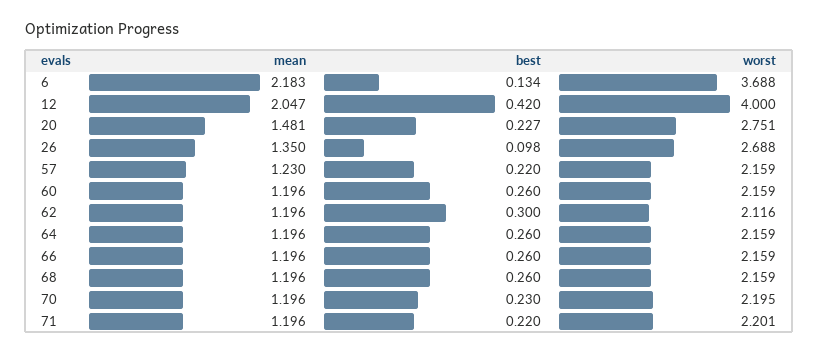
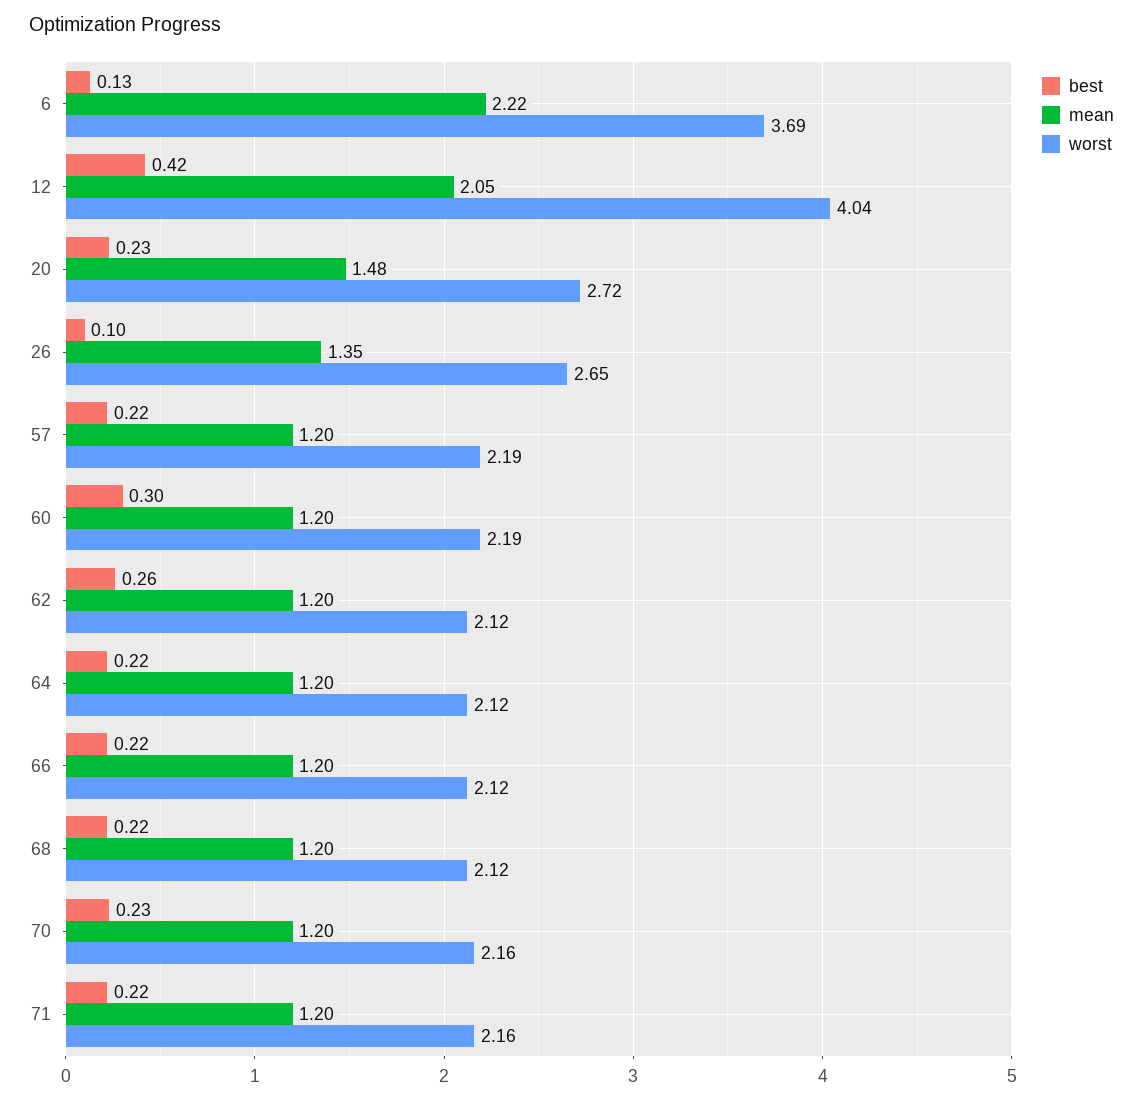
  {
    "mean": {
-     "6": 2.183,
+     "6": 2.22,
      "12": 2.047,
      "20": 1.481,
      "26": 1.35,
-     "57": 1.23,
+     "57": 1.2,
      "60": 1.196,
      "62": 1.196,
      "64": 1.196,
      "66": 1.196,
      "68": 1.196,
      "70": 1.196,
      "71": 1.196
    },
    "best": {
      "6": 0.134,
      "12": 0.42,
      "20": 0.227,
      "26": 0.098,
      "57": 0.22,
-     "60": 0.26,
+     "60": 0.3,
-     "62": 0.3,
+     "62": 0.26,
-     "64": 0.26,
+     "64": 0.22,
-     "66": 0.26,
+     "66": 0.22,
-     "68": 0.26,
+     "68": 0.22,
      "70": 0.23,
      "71": 0.22
    },
    "worst": {
      "6": 3.688,
-     "12": 4,
+     "12": 4.04,
-     "20": 2.751,
+     "20": 2.72,
-     "26": 2.688,
+     "26": 2.65,
-     "57": 2.159,
+     "57": 2.19,
-     "60": 2.159,
+     "60": 2.19,
      "62": 2.116,
-     "64": 2.159,
+     "64": 2.12,
-     "66": 2.159,
+     "66": 2.12,
-     "68": 2.159,
+     "68": 2.12,
-     "70": 2.195,
+     "70": 2.16,
-     "71": 2.201
+     "71": 2.16
    }
  }

